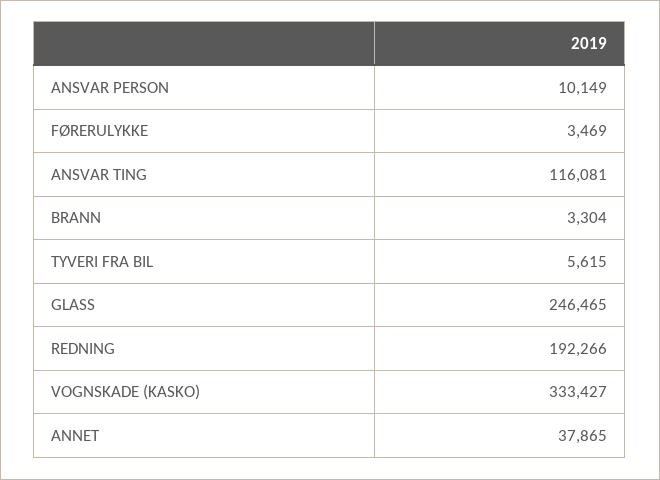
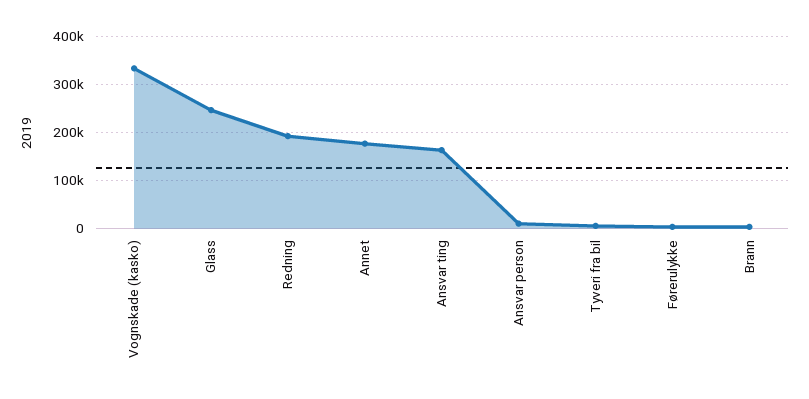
  {
    "ANSVAR PERSON": 10149,
    "FØRERULYKKE": 3469,
-   "ANSVAR TING": 116081,
+   "ANSVAR TING": 160000,
    "BRANN": 3304,
    "TYVERI FRA BIL": 5615,
    "GLASS": 246465,
    "REDNING": 192266,
    "VOGNSKADE (KASKO)": 333427,
-   "ANNET": 37865
+   "ANNET": 180000
  }

